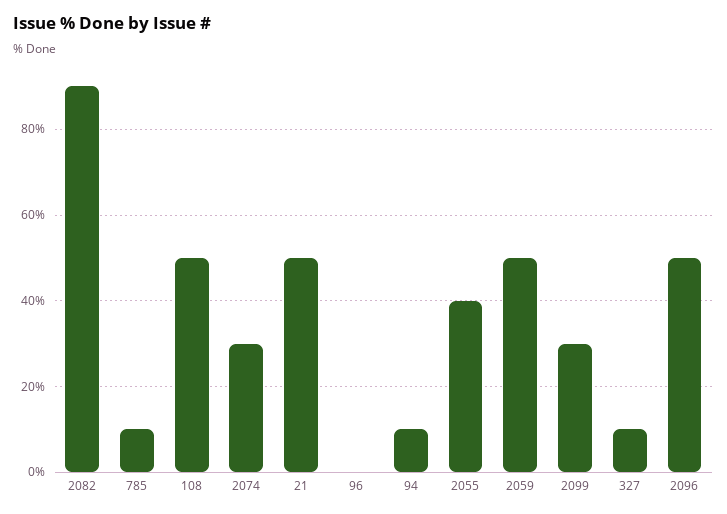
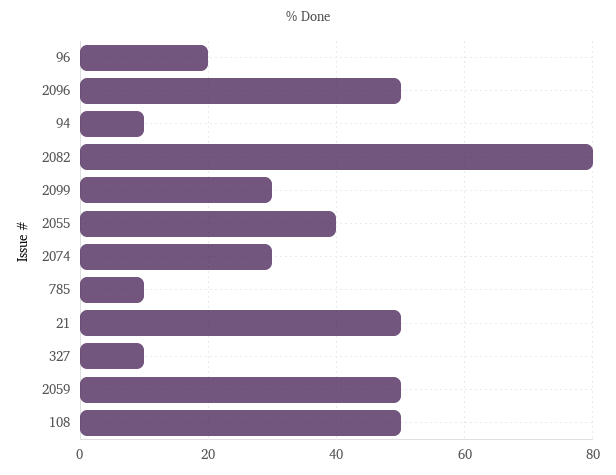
  {
-   "2082": 90,
+   "2082": 80,
    "785": 10,
    "108": 50,
    "2074": 30,
    "21": 50,
-   "96": 0,
+   "96": 20,
    "94": 10,
    "2055": 40,
    "2059": 50,
    "2099": 30,
    "327": 10,
    "2096": 50
  }

